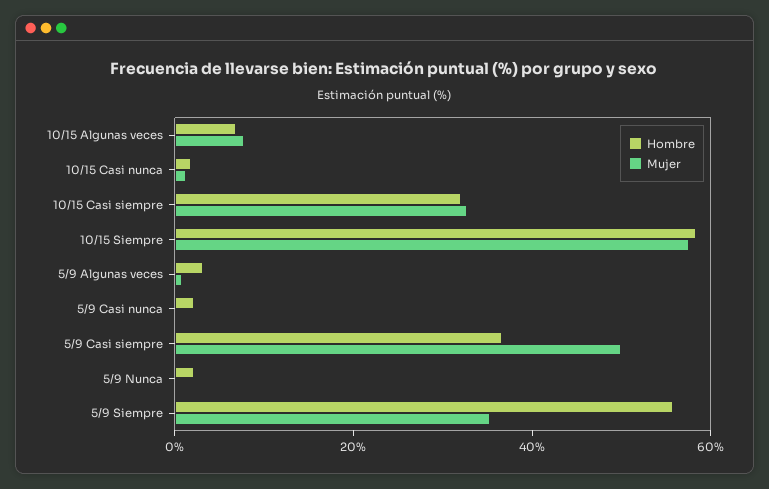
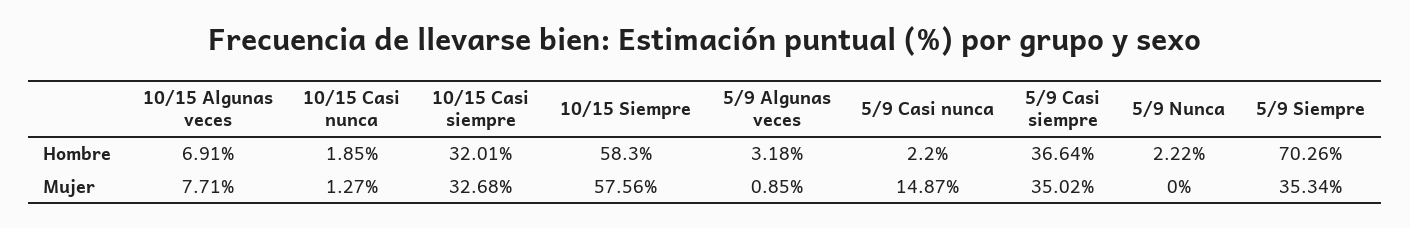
  {
    "Hombre": {
      "10/15 Algunas veces": 6.91,
      "10/15 Casi nunca": 1.85,
      "10/15 Casi siempre": 32.01,
      "10/15 Siempre": 58.3,
      "5/9 Algunas veces": 3.18,
      "5/9 Casi nunca": 2.2,
      "5/9 Casi siempre": 36.64,
      "5/9 Nunca": 2.22,
-     "5/9 Siempre": 55
+     "5/9 Siempre": 70.26
    },
    "Mujer": {
      "10/15 Algunas veces": 7.71,
      "10/15 Casi nunca": 1.27,
      "10/15 Casi siempre": 32.68,
      "10/15 Siempre": 57.56,
      "5/9 Algunas veces": 0.85,
-     "5/9 Casi nunca": 0,
+     "5/9 Casi nunca": 14.87,
-     "5/9 Casi siempre": 50,
+     "5/9 Casi siempre": 35.02,
      "5/9 Nunca": 0,
      "5/9 Siempre": 35.34
    }
  }

